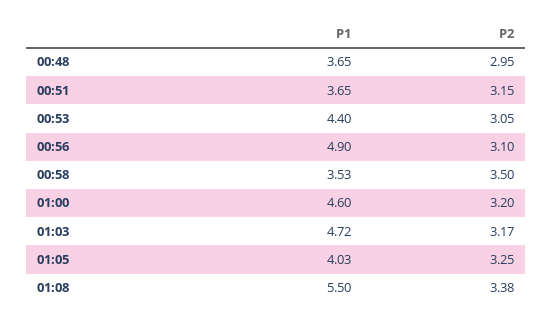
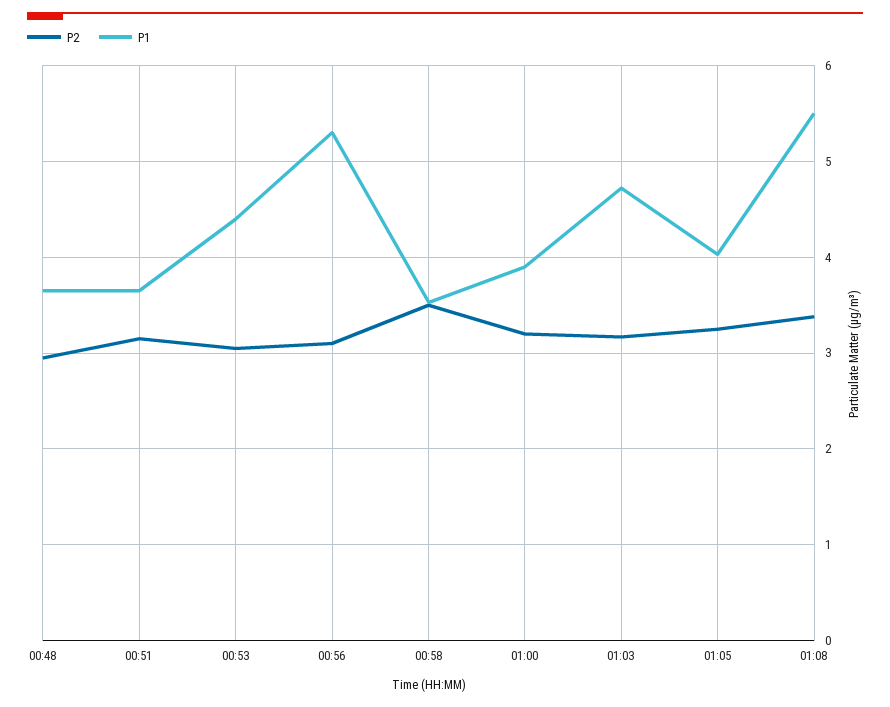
  {
    "P1": {
      "00:48": 3.65,
      "00:51": 3.65,
      "00:53": 4.4,
-     "00:56": 4.9,
+     "00:56": 5.3,
      "00:58": 3.53,
-     "01:00": 4.6,
+     "01:00": 3.9,
      "01:03": 4.72,
      "01:05": 4.03,
      "01:08": 5.5
    },
    "P2": {
      "00:48": 2.95,
      "00:51": 3.15,
      "00:53": 3.05,
      "00:56": 3.1,
      "00:58": 3.5,
      "01:00": 3.2,
      "01:03": 3.17,
      "01:05": 3.25,
      "01:08": 3.38
    }
  }

